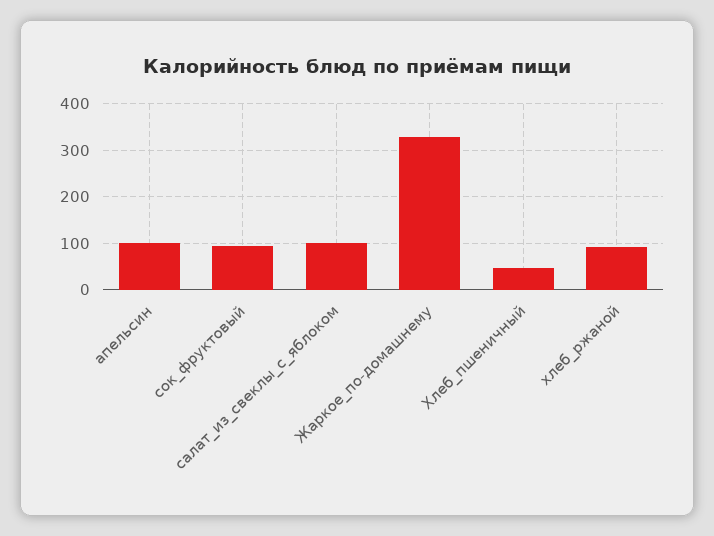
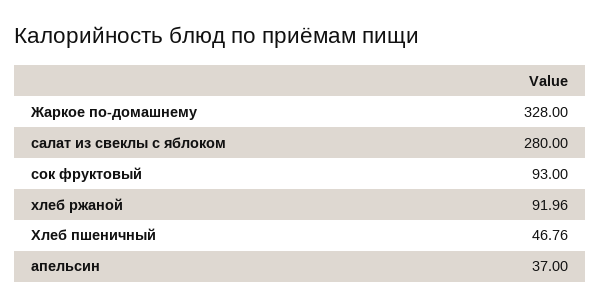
  {
-   "апельсин": 100,
+   "апельсин": 37,
    "сок_фруктовый": 93,
-   "салат_из_свеклы_с_яблоком": 100,
+   "салат_из_свеклы_с_яблоком": 280,
    "Жаркое_по-домашнему": 328,
    "Хлеб_пшеничный": 46.76,
    "хлеб_ржаной": 91.96
  }

